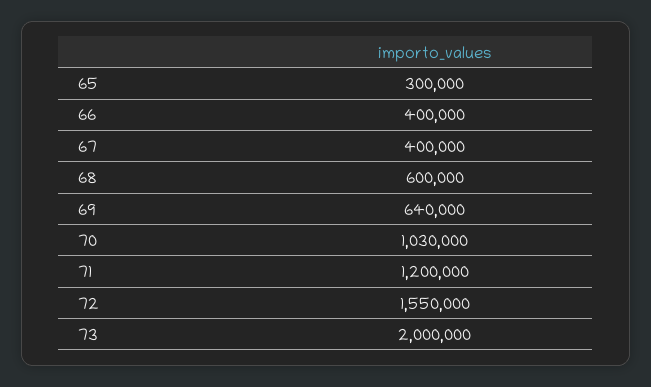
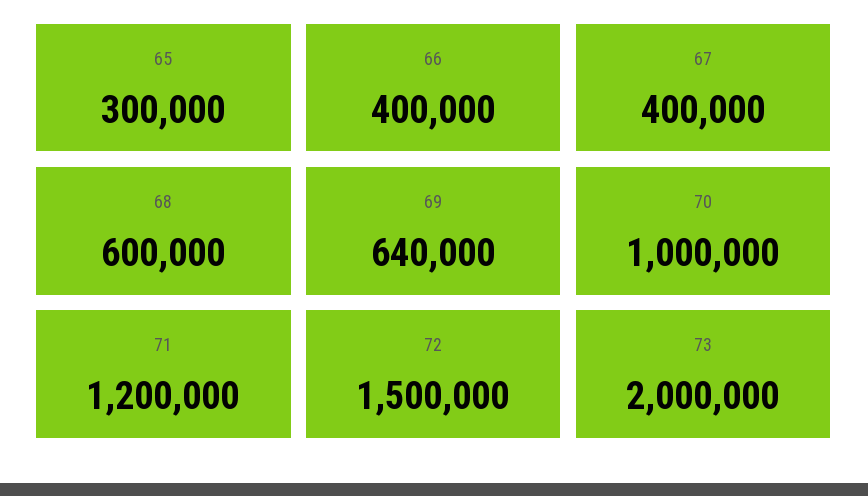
  {
    "65": 300000,
    "66": 400000,
    "67": 400000,
    "68": 600000,
    "69": 640000,
-   "70": 1030000,
+   "70": 1000000,
    "71": 1200000,
-   "72": 1550000,
+   "72": 1500000,
    "73": 2000000
  }

